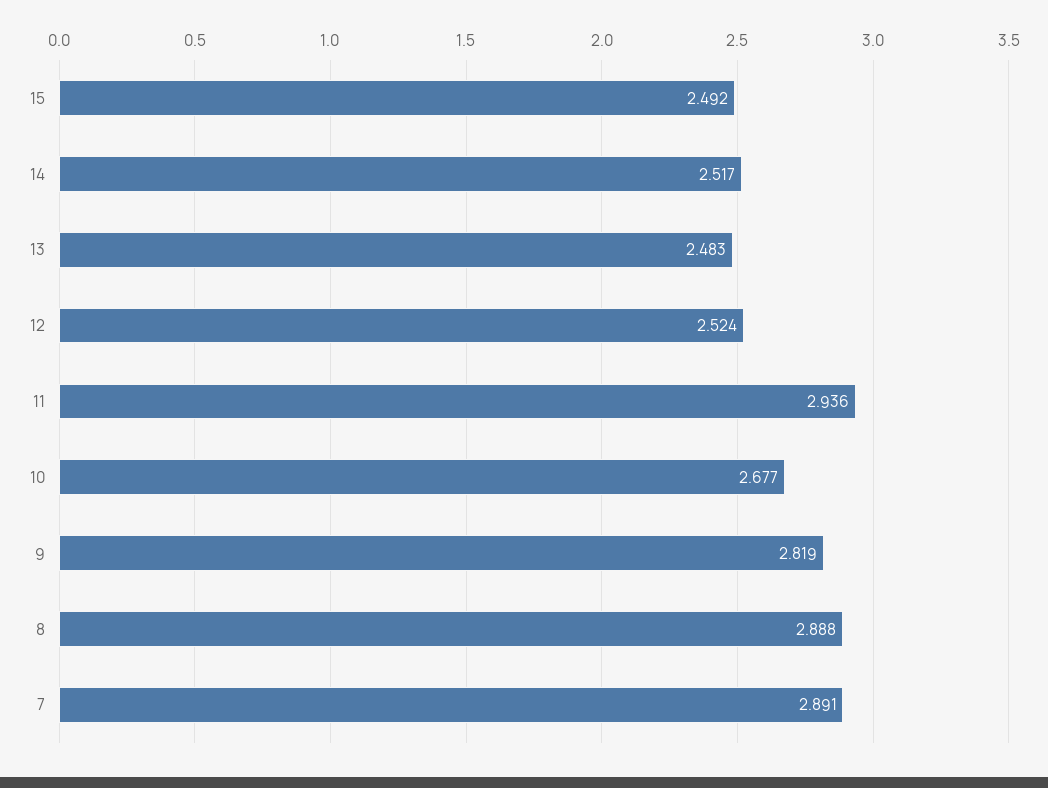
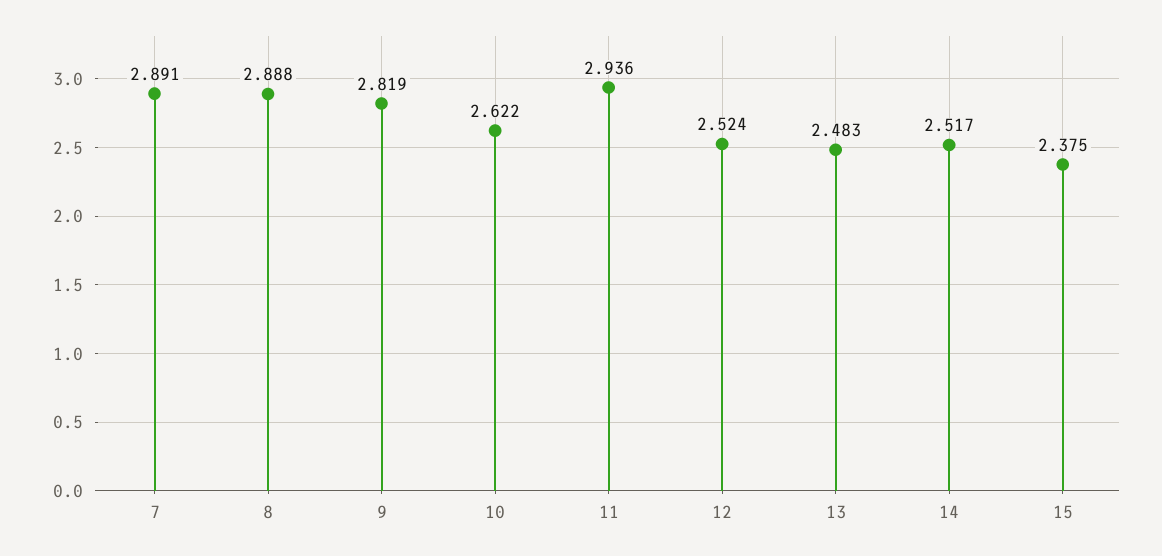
  {
-   "15": 2.492,
+   "15": 2.375,
    "14": 2.517,
    "13": 2.483,
    "12": 2.524,
    "11": 2.936,
-   "10": 2.677,
+   "10": 2.622,
    "9": 2.819,
    "8": 2.888,
    "7": 2.891
  }

